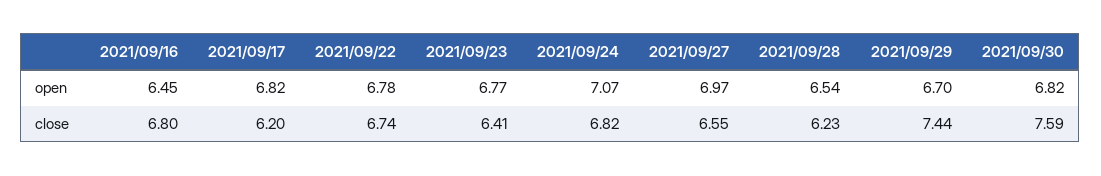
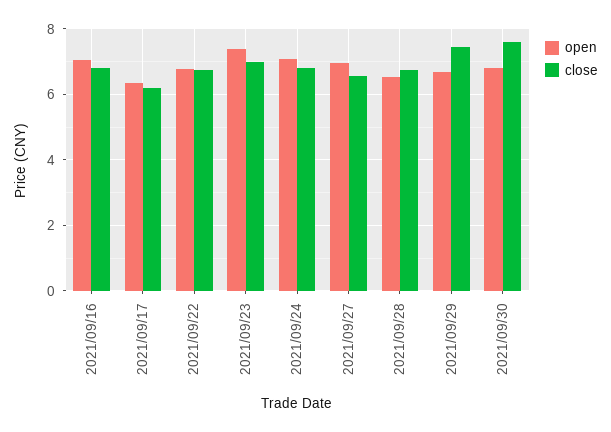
  {
    "open": {
-     "2021/09/16": 6.45,
+     "2021/09/16": 7,
-     "2021/09/17": 6.82,
+     "2021/09/17": 6.4,
      "2021/09/22": 6.78,
-     "2021/09/23": 6.77,
+     "2021/09/23": 7.4,
      "2021/09/24": 7.07,
      "2021/09/27": 6.97,
      "2021/09/28": 6.54,
      "2021/09/29": 6.7,
      "2021/09/30": 6.82
    },
    "close": {
      "2021/09/16": 6.8,
      "2021/09/17": 6.2,
      "2021/09/22": 6.74,
-     "2021/09/23": 6.41,
+     "2021/09/23": 7,
      "2021/09/24": 6.82,
      "2021/09/27": 6.55,
-     "2021/09/28": 6.23,
+     "2021/09/28": 6.8,
      "2021/09/29": 7.44,
      "2021/09/30": 7.59
    }
  }

